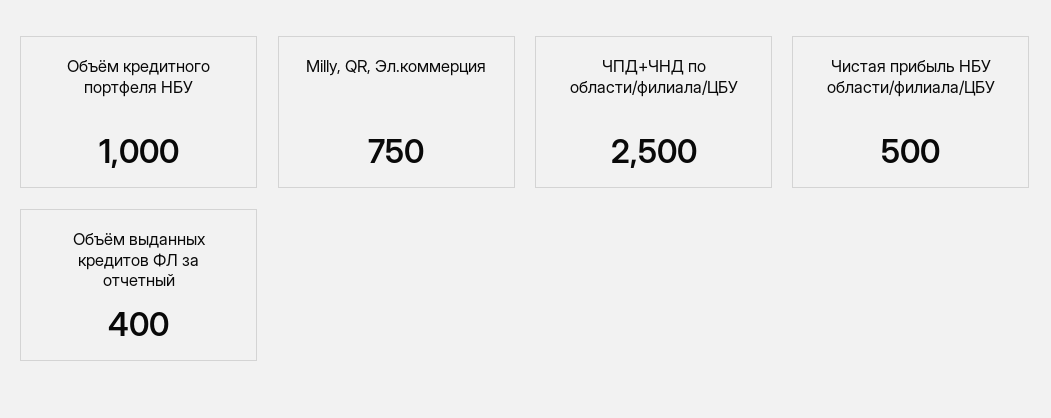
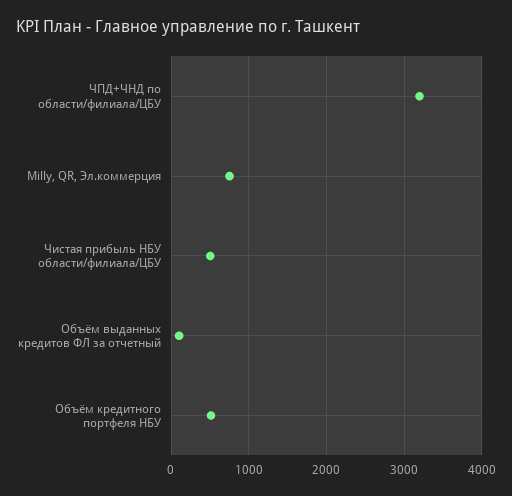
  {
-   "Объём кредитного портфеля НБУ": 1000,
+   "Объём кредитного портфеля НБУ": 500,
    "Milly, QR, Эл.коммерция": 750,
-   "ЧПД+ЧНД по области/филиала/ЦБУ": 2500,
+   "ЧПД+ЧНД по области/филиала/ЦБУ": 3200,
    "Чистая прибыль НБУ области/филиала/ЦБУ": 500,
-   "Объём выданных кредитов ФЛ за отчетный": 400
+   "Объём выданных кредитов ФЛ за отчетный": 100
  }

